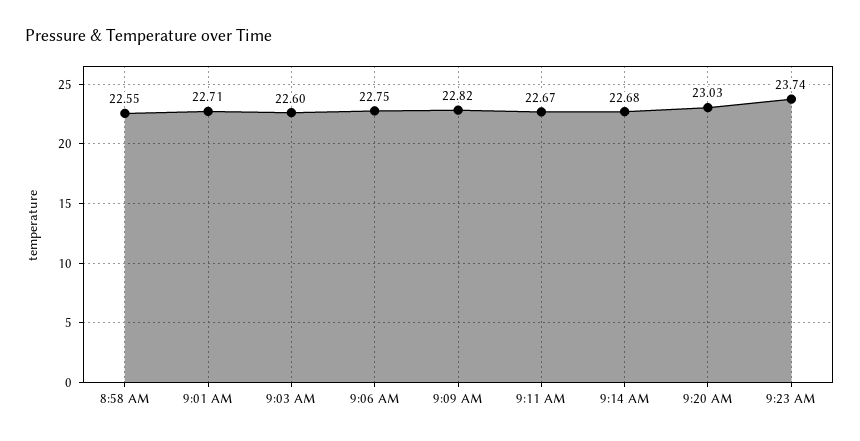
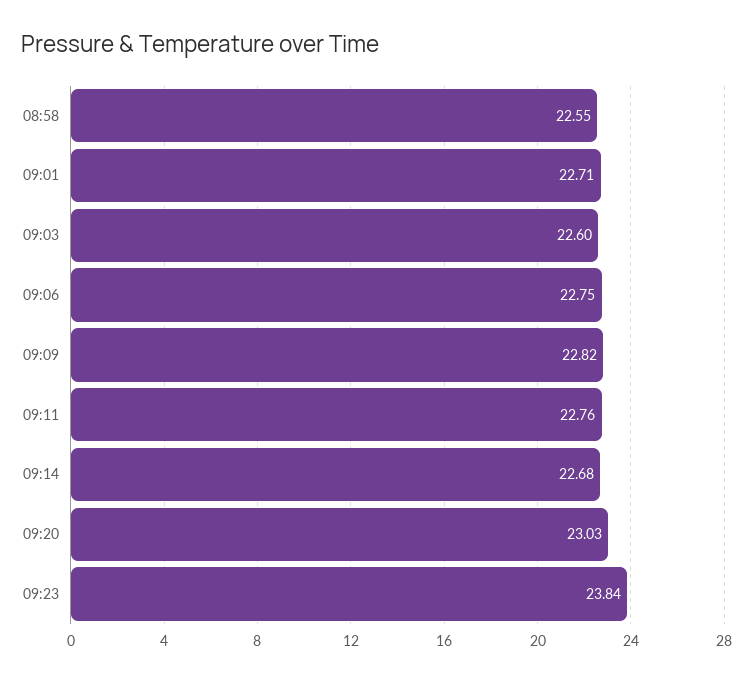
  {
    "8:58 AM": 22.55,
    "9:01 AM": 22.71,
    "9:03 AM": 22.6,
    "9:06 AM": 22.75,
    "9:09 AM": 22.82,
-   "9:11 AM": 22.67,
+   "9:11 AM": 22.76,
    "9:14 AM": 22.68,
    "9:20 AM": 23.03,
-   "9:23 AM": 23.74
+   "9:23 AM": 23.84
  }

